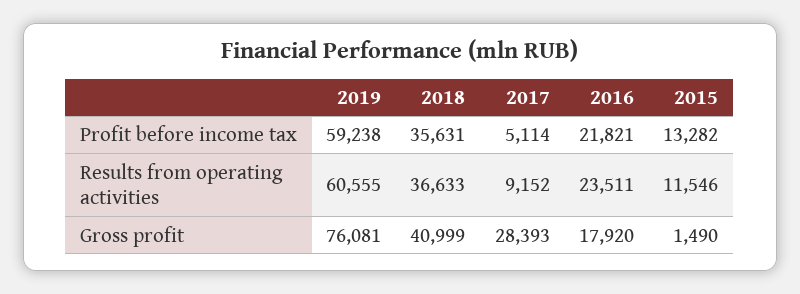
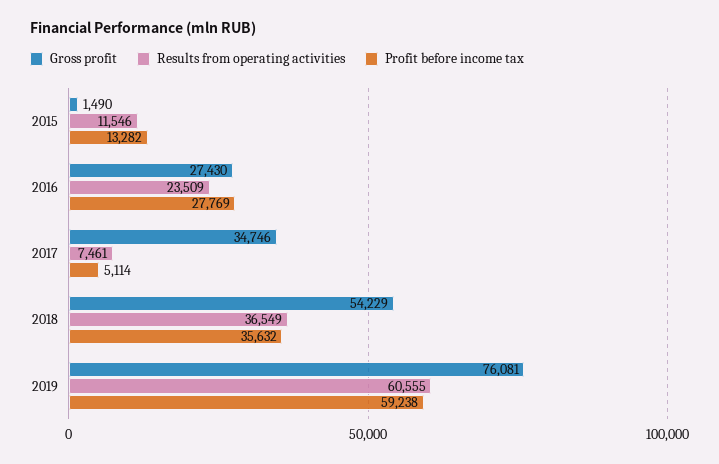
  {
    "Profit before income tax": {
      "2019": 59238,
-     "2018": 35631,
+     "2018": 35632,
      "2017": 5114,
-     "2016": 21821,
+     "2016": 27769,
      "2015": 13282
    },
    "Results from operating activities": {
      "2019": 60555,
-     "2018": 36633,
+     "2018": 36549,
-     "2017": 9152,
+     "2017": 7461,
-     "2016": 23511,
+     "2016": 23509,
      "2015": 11546
    },
    "Gross profit": {
      "2019": 76081,
-     "2018": 40999,
+     "2018": 54229,
-     "2017": 28393,
+     "2017": 34746,
-     "2016": 17920,
+     "2016": 27430,
      "2015": 1490
    }
  }

